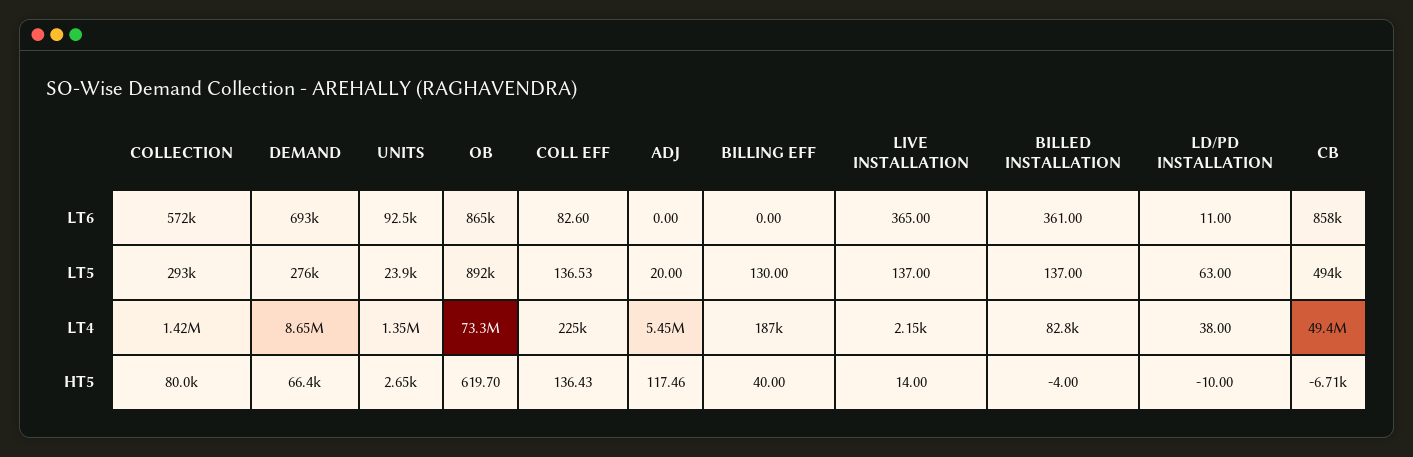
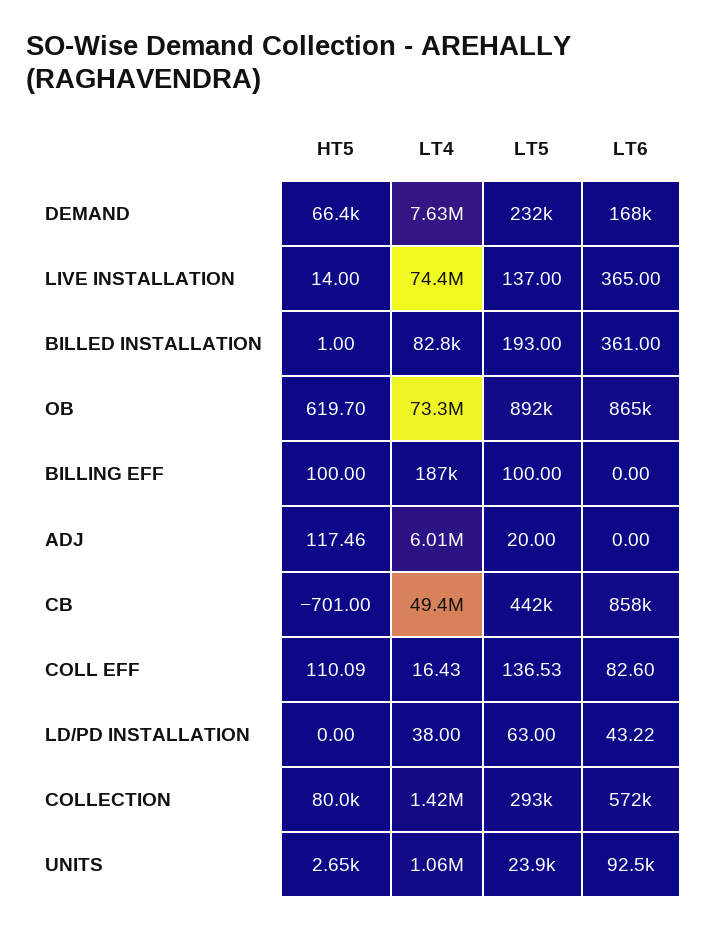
  {
    "COLLECTION": {
      "LT6": 572000,
      "LT5": 293000,
      "LT4": 1420000,
      "HT5": 80000
    },
    "DEMAND": {
-     "LT6": 693000,
+     "LT6": 168000,
-     "LT5": 276000,
+     "LT5": 232000,
-     "LT4": 8650000,
+     "LT4": 7630000,
      "HT5": 66400
    },
    "UNITS": {
      "LT6": 92500,
      "LT5": 23900,
-     "LT4": 1350000,
+     "LT4": 1060000,
      "HT5": 2650
    },
    "OB": {
      "LT6": 865000,
      "LT5": 892000,
      "LT4": 73300000,
      "HT5": 619.7
    },
    "COLL EFF": {
      "LT6": 82.6,
      "LT5": 136.53,
-     "LT4": 225000,
+     "LT4": 16.43,
-     "HT5": 136.43
+     "HT5": 110.09
    },
    "ADJ": {
      "LT6": 0,
      "LT5": 20,
-     "LT4": 5450000,
+     "LT4": 6010000,
      "HT5": 117.46
    },
    "BILLING EFF": {
      "LT6": 0,
-     "LT5": 130,
+     "LT5": 100,
      "LT4": 187000,
-     "HT5": 40
+     "HT5": 100
    },
    "LIVE INSTALLATION": {
      "LT6": 365,
      "LT5": 137,
-     "LT4": 2150,
+     "LT4": 74400000,
      "HT5": 14
    },
    "BILLED INSTALLATION": {
      "LT6": 361,
-     "LT5": 137,
+     "LT5": 193,
      "LT4": 82800,
-     "HT5": -4
+     "HT5": 1
    },
    "LD/PD INSTALLATION": {
-     "LT6": 11,
+     "LT6": 43.22,
      "LT5": 63,
      "LT4": 38,
-     "HT5": -10
+     "HT5": 0
    },
    "CB": {
      "LT6": 858000,
-     "LT5": 494000,
+     "LT5": 442000,
      "LT4": 49400000,
-     "HT5": -6710
+     "HT5": -701
    }
  }

